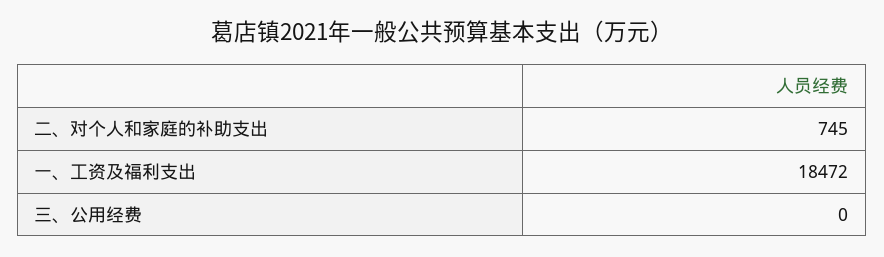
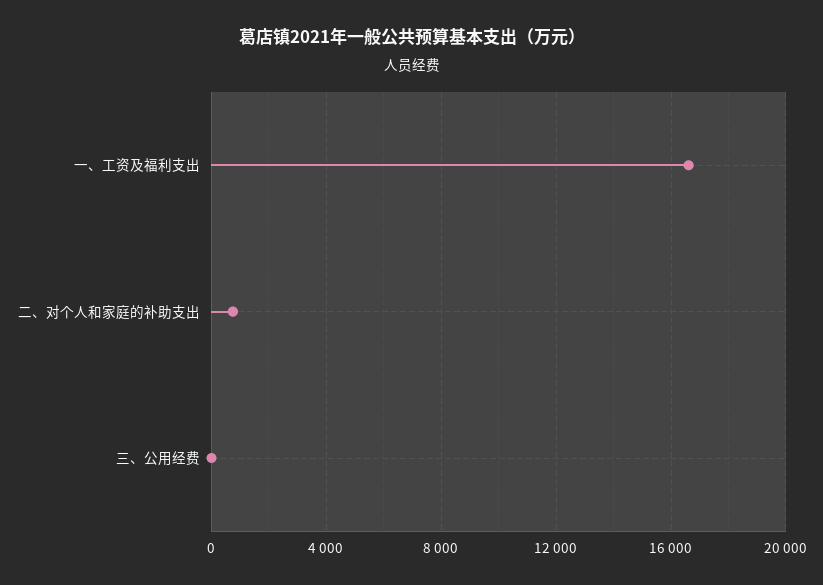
  {
    "二、对个人和家庭的补助支出": 745,
-   "一、工资及福利支出": 18472,
+   "一、工资及福利支出": 16500,
    "三、公用经费": 0
  }

